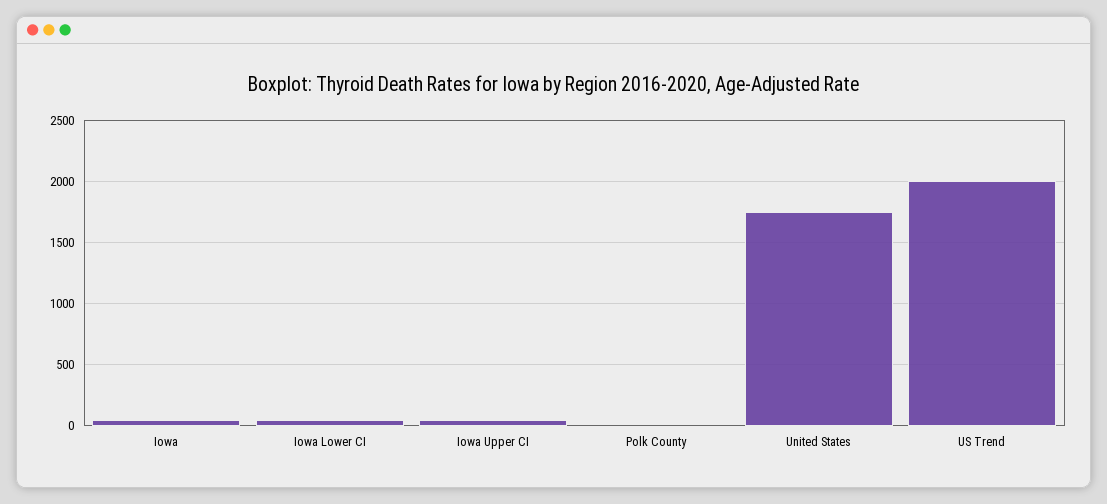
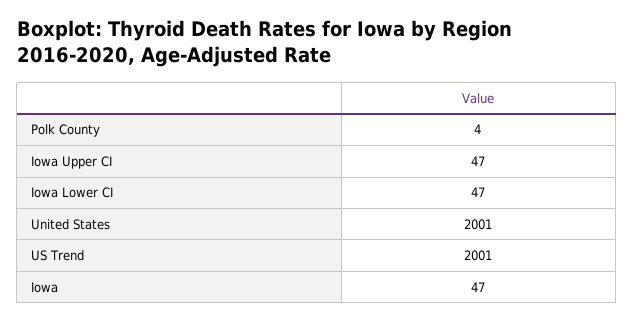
  {
    "Iowa": 47,
    "Iowa Lower CI": 47,
    "Iowa Upper CI": 47,
    "Polk County": 4,
-   "United States": 1750,
+   "United States": 2001,
    "US Trend": 2001
  }

